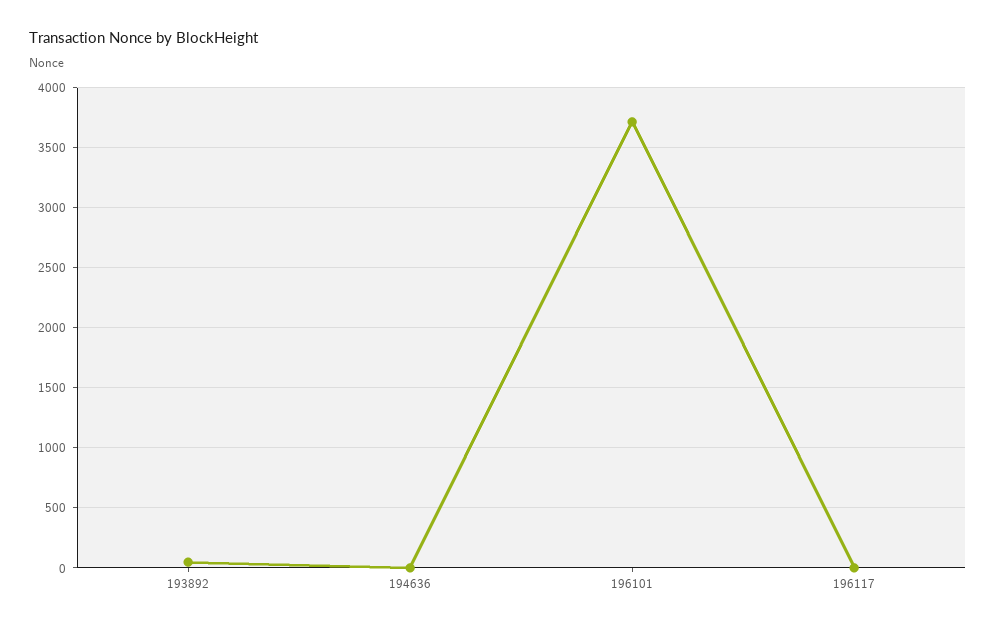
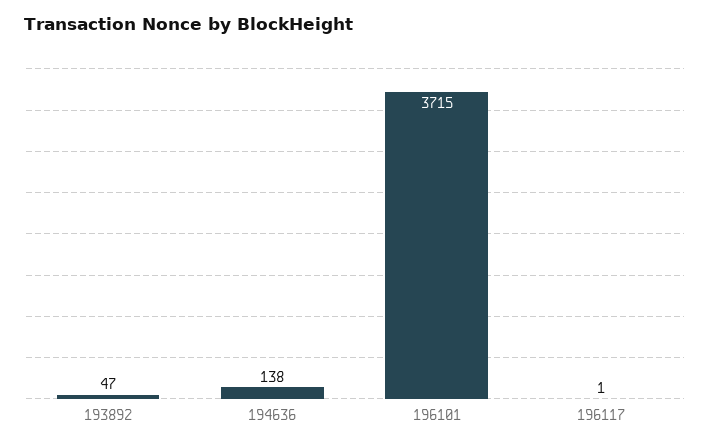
  {
    "193892": 47,
-   "194636": 0,
+   "194636": 138,
    "196101": 3715,
    "196117": 1
  }

